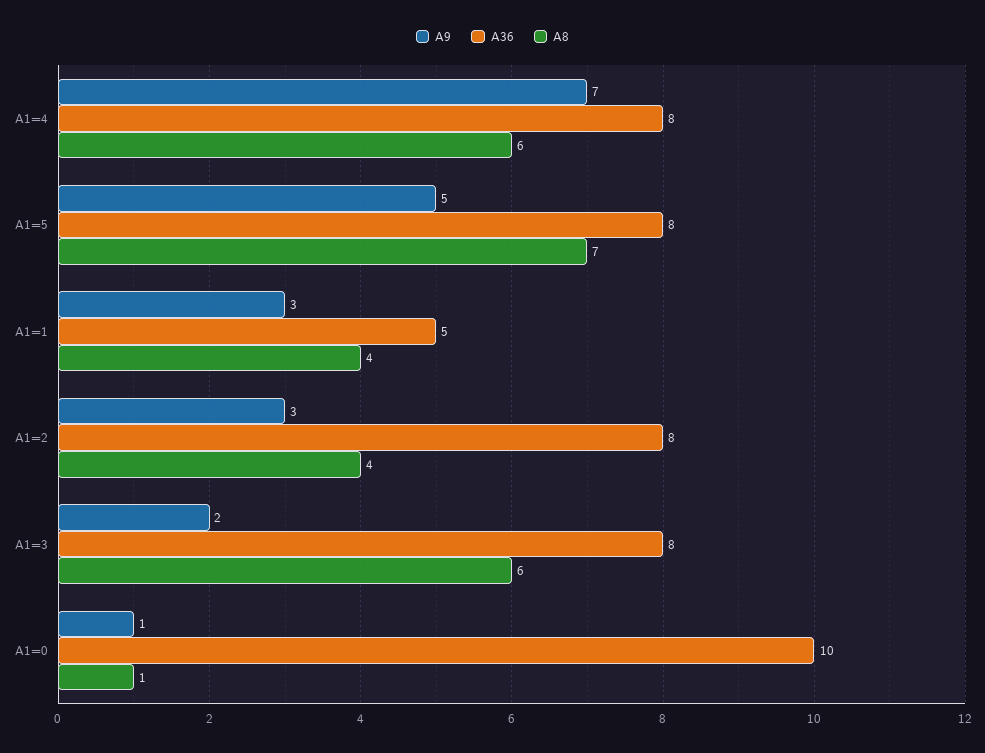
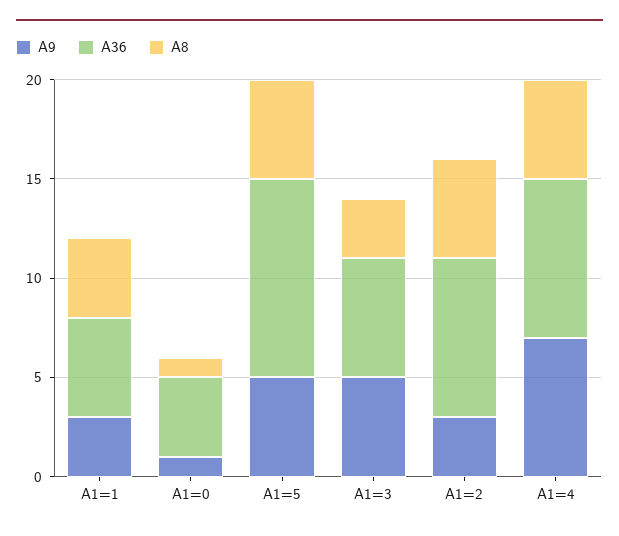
  {
    "A9": {
      "A1=4": 7,
      "A1=5": 5,
      "A1=1": 3,
      "A1=2": 3,
-     "A1=3": 2,
+     "A1=3": 5,
      "A1=0": 1
    },
    "A36": {
      "A1=4": 8,
-     "A1=5": 8,
+     "A1=5": 10,
      "A1=1": 5,
      "A1=2": 8,
-     "A1=3": 8,
+     "A1=3": 6,
-     "A1=0": 10
+     "A1=0": 4
    },
    "A8": {
-     "A1=4": 6,
+     "A1=4": 5,
-     "A1=5": 7,
+     "A1=5": 5,
      "A1=1": 4,
-     "A1=2": 4,
+     "A1=2": 5,
-     "A1=3": 6,
+     "A1=3": 3,
      "A1=0": 1
    }
  }

